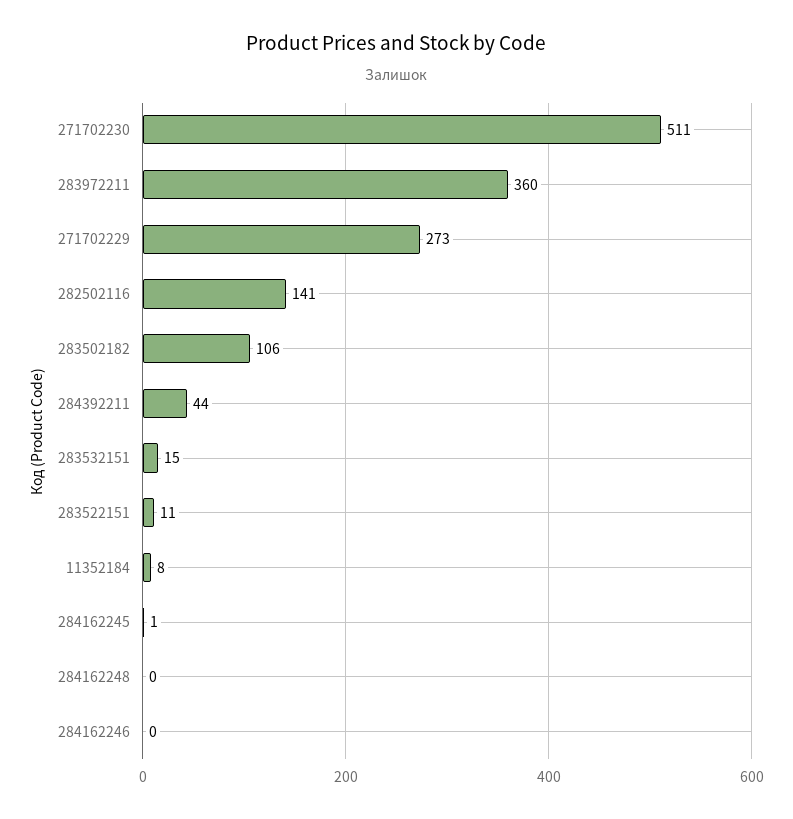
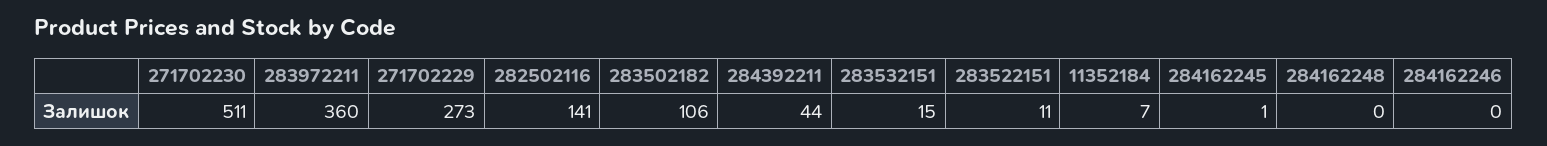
  {
    "271702230": 511,
    "283972211": 360,
    "271702229": 273,
    "282502116": 141,
    "283502182": 106,
    "284392211": 44,
    "283532151": 15,
    "283522151": 11,
-   "11352184": 8,
+   "11352184": 7,
    "284162245": 1,
    "284162248": 0,
    "284162246": 0
  }

